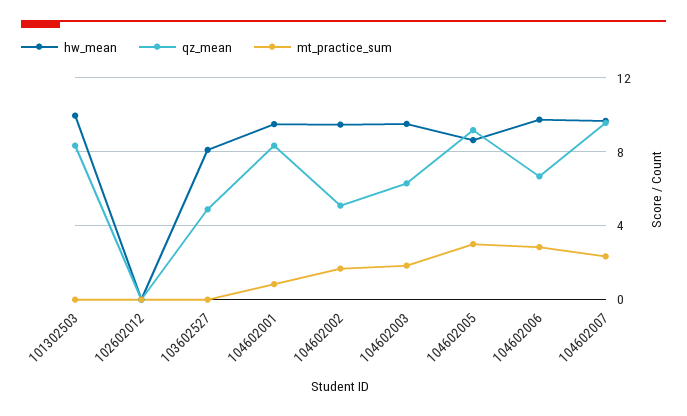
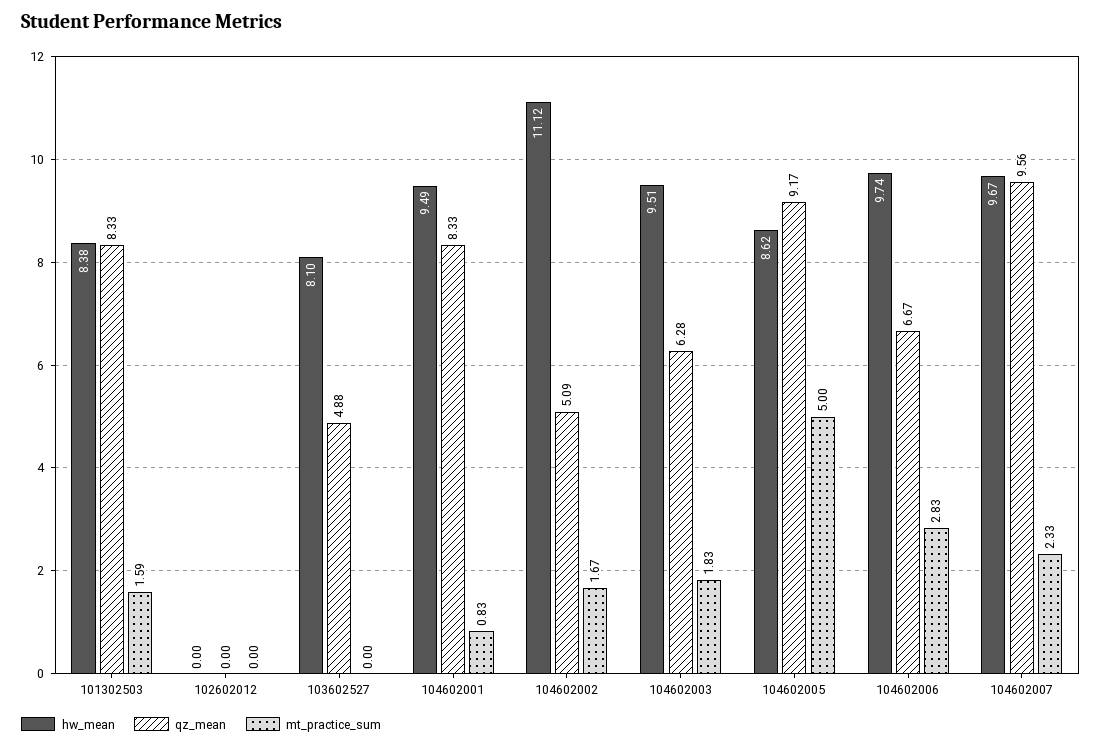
  {
    "hw_mean": {
-     "101302503": 10,
+     "101302503": 8.38,
      "102602012": 0,
      "103602527": 8.1,
      "104602001": 9.49,
-     "104602002": 9.5,
+     "104602002": 11.12,
      "104602003": 9.51,
      "104602005": 8.62,
      "104602006": 9.74,
      "104602007": 9.67
    },
    "qz_mean": {
      "101302503": 8.33,
      "102602012": 0,
      "103602527": 4.88,
      "104602001": 8.33,
      "104602002": 5.09,
      "104602003": 6.28,
      "104602005": 9.17,
      "104602006": 6.67,
      "104602007": 9.56
    },
    "mt_practice_sum": {
-     "101302503": 0,
+     "101302503": 1.59,
      "102602012": 0,
      "103602527": 0,
      "104602001": 0.83,
      "104602002": 1.67,
      "104602003": 1.83,
-     "104602005": 3,
+     "104602005": 5,
      "104602006": 2.83,
      "104602007": 2.33
    }
  }

